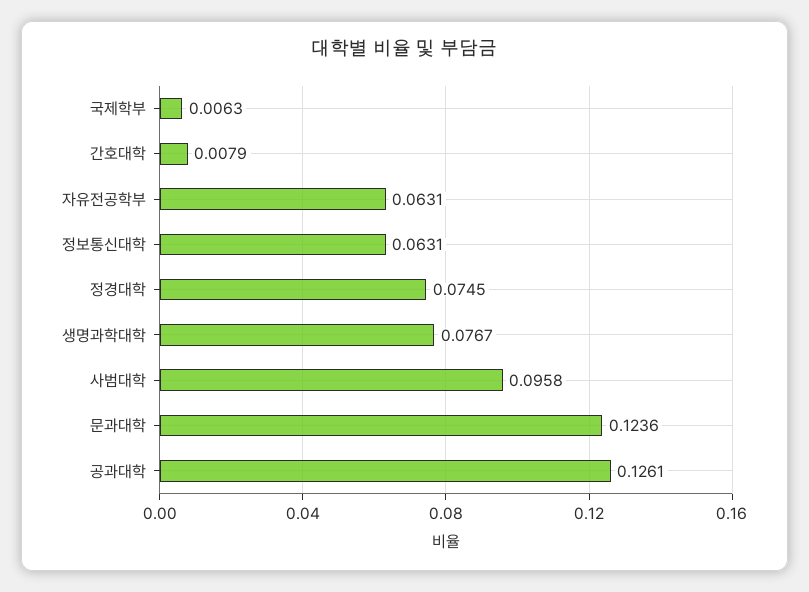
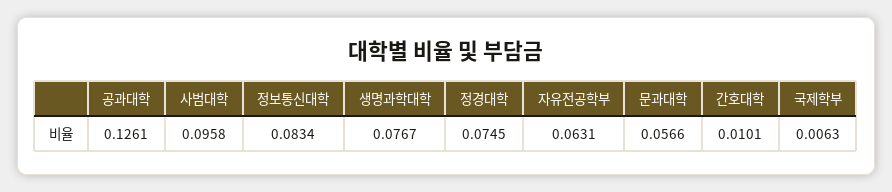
  {
    "국제학부": 0.0063,
-   "간호대학": 0.0079,
+   "간호대학": 0.0101,
    "자유전공학부": 0.0631,
-   "정보통신대학": 0.0631,
+   "정보통신대학": 0.0834,
    "정경대학": 0.0745,
    "생명과학대학": 0.0767,
    "사범대학": 0.0958,
-   "문과대학": 0.1236,
+   "문과대학": 0.0566,
    "공과대학": 0.1261
  }

